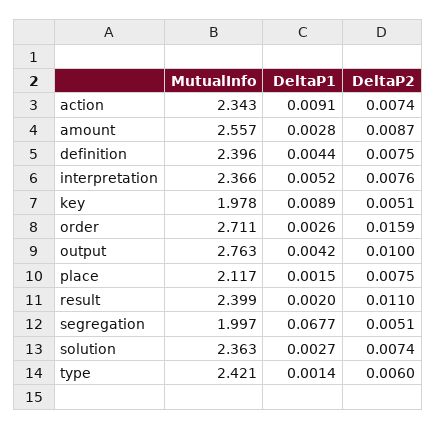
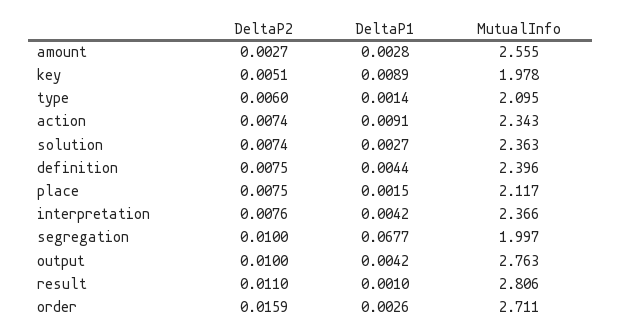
  {
    "MutualInfo": {
      "action": 2.343,
-     "amount": 2.557,
+     "amount": 2.555,
      "definition": 2.396,
      "interpretation": 2.366,
      "key": 1.978,
      "order": 2.711,
      "output": 2.763,
      "place": 2.117,
-     "result": 2.399,
+     "result": 2.806,
      "segregation": 1.997,
      "solution": 2.363,
-     "type": 2.421
+     "type": 2.095
    },
    "DeltaP1": {
      "action": 0.0091,
      "amount": 0.0028,
      "definition": 0.0044,
-     "interpretation": 0.0052,
+     "interpretation": 0.0042,
      "key": 0.0089,
      "order": 0.0026,
      "output": 0.0042,
      "place": 0.0015,
-     "result": 0.002,
+     "result": 0.001,
      "segregation": 0.0677,
      "solution": 0.0027,
      "type": 0.0014
    },
    "DeltaP2": {
      "action": 0.0074,
-     "amount": 0.0087,
+     "amount": 0.0027,
      "definition": 0.0075,
      "interpretation": 0.0076,
      "key": 0.0051,
      "order": 0.0159,
      "output": 0.01,
      "place": 0.0075,
      "result": 0.011,
-     "segregation": 0.0051,
+     "segregation": 0.01,
      "solution": 0.0074,
      "type": 0.006
    }
  }

